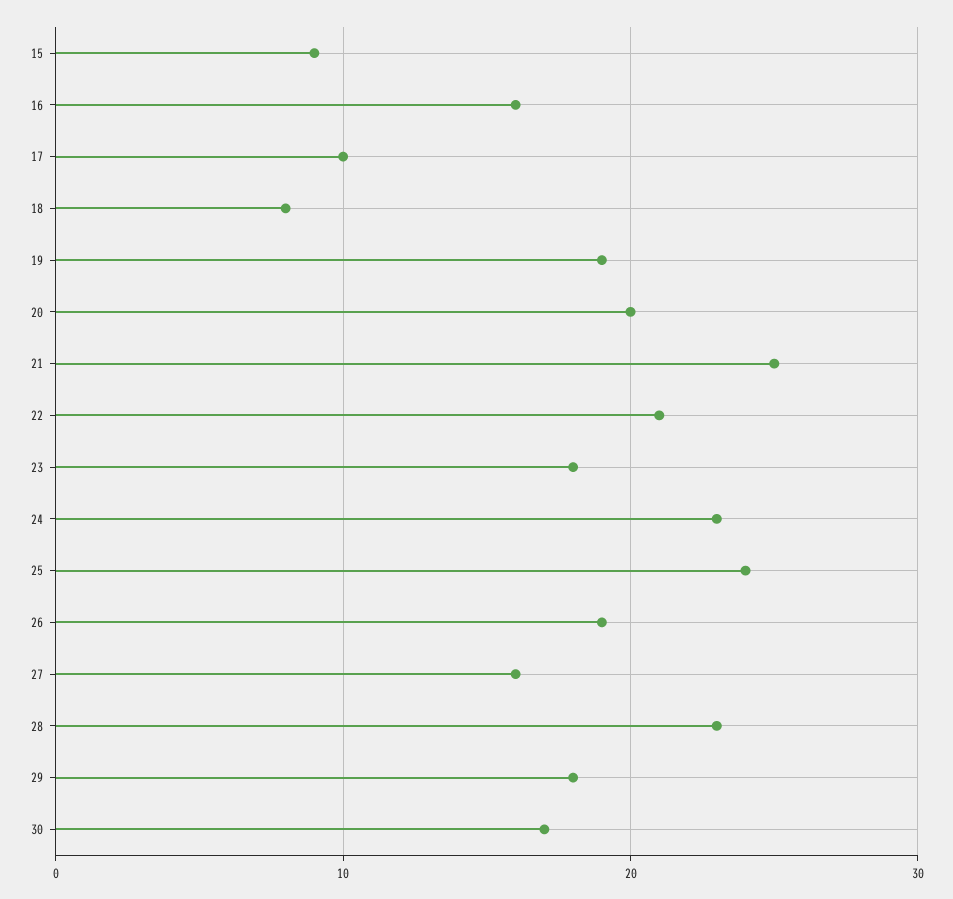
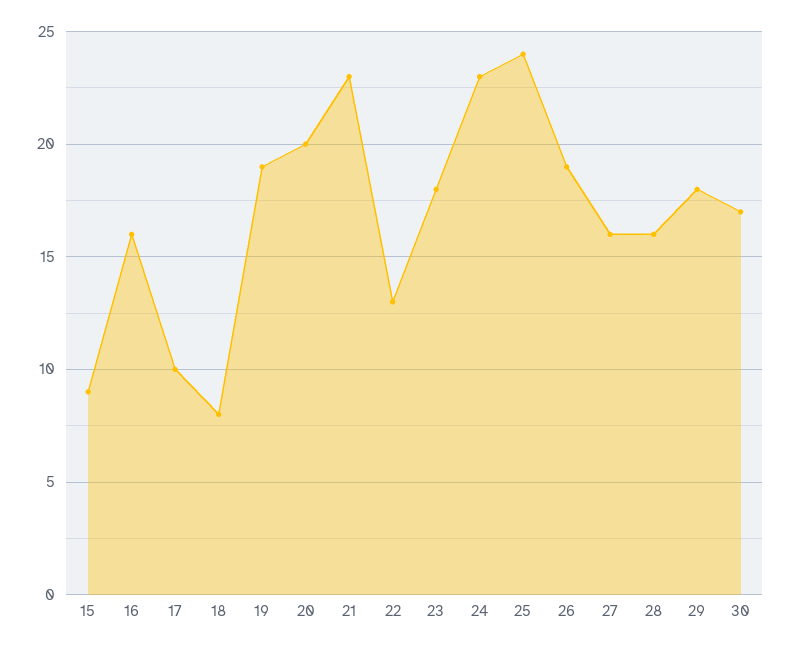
  {
    "15": 9,
    "16": 16,
    "17": 10,
    "18": 8,
    "19": 19,
    "20": 20,
-   "21": 25,
+   "21": 23,
-   "22": 21,
+   "22": 13,
    "23": 18,
    "24": 23,
    "25": 24,
    "26": 19,
    "27": 16,
-   "28": 23,
+   "28": 16,
    "29": 18,
    "30": 17
  }

